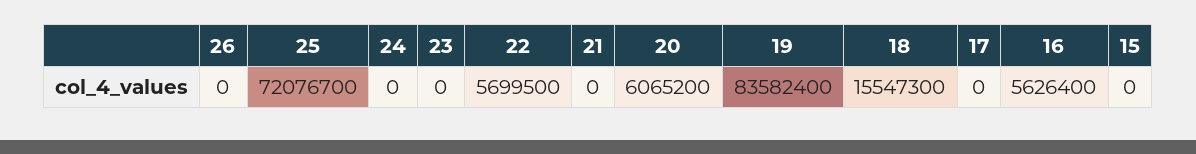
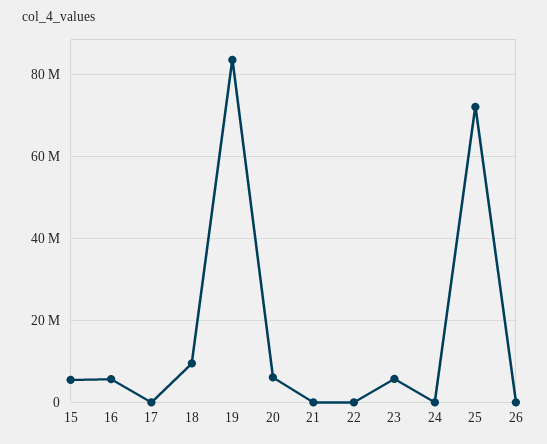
  {
    "26": 0,
    "25": 72076700,
    "24": 0,
-   "23": 0,
+   "23": 6000000,
-   "22": 5699500,
+   "22": 0,
    "21": 0,
    "20": 6065200,
    "19": 83582400,
-   "18": 15547300,
+   "18": 10000000,
    "17": 0,
    "16": 5626400,
-   "15": 0
+   "15": 6000000
  }

